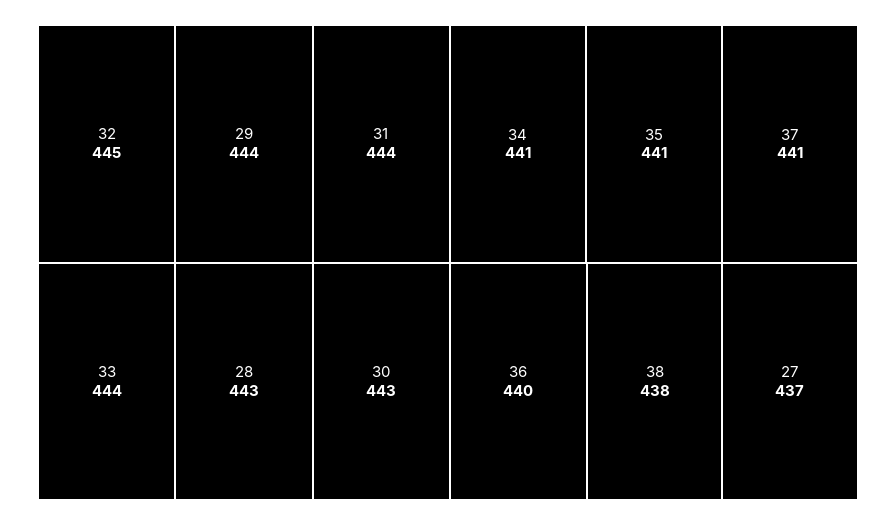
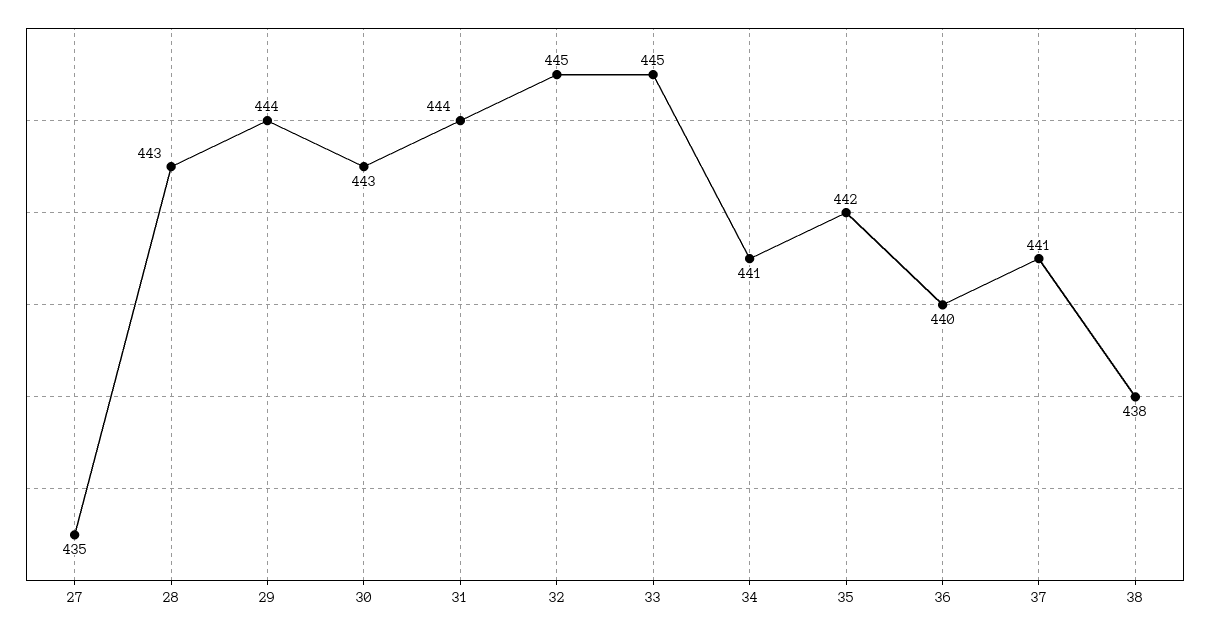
  {
    "32": 445,
    "29": 444,
    "31": 444,
-   "33": 444,
+   "33": 445,
    "28": 443,
    "30": 443,
    "34": 441,
-   "35": 441,
+   "35": 442,
    "37": 441,
    "36": 440,
    "38": 438,
-   "27": 437
+   "27": 435
  }

